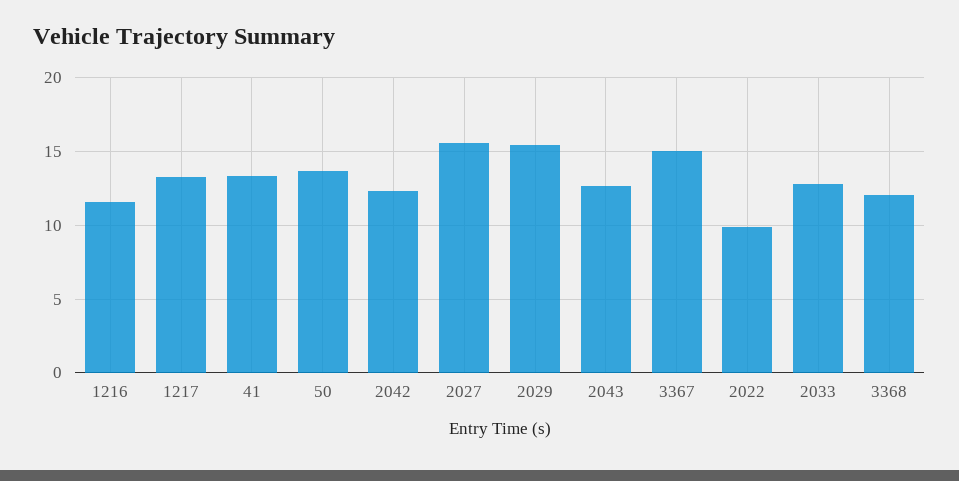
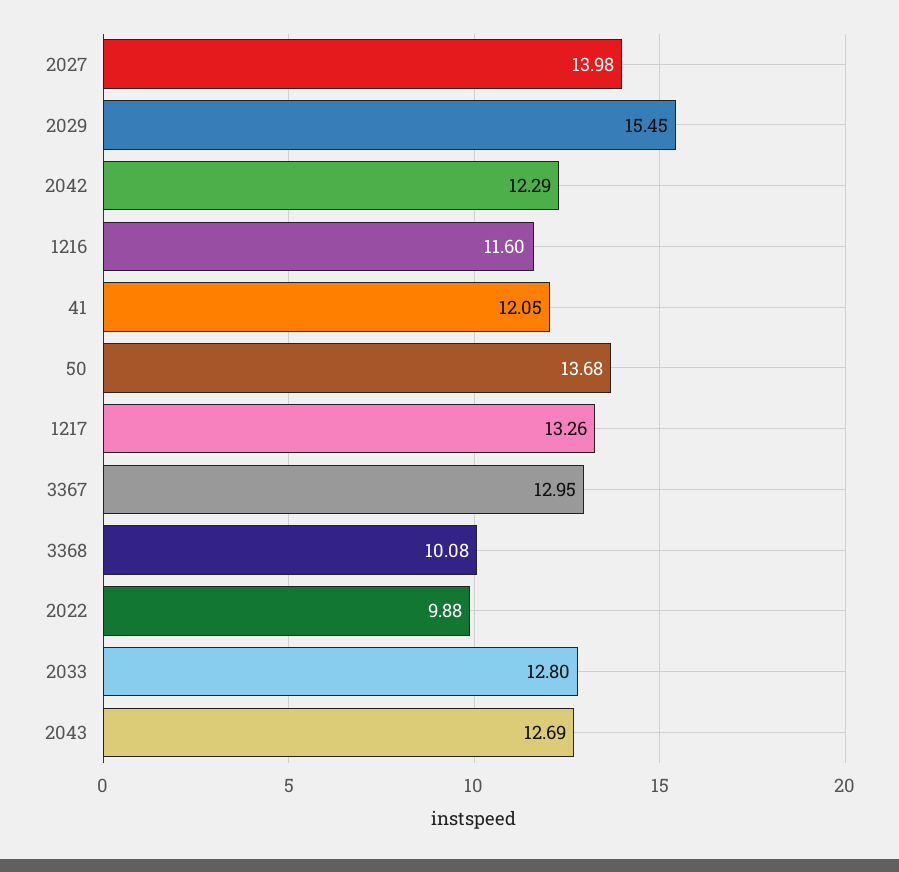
  {
    "1216": 11.6,
    "1217": 13.26,
-   "41": 13.5,
+   "41": 12.05,
    "50": 13.68,
    "2042": 12.29,
-   "2027": 15.5,
+   "2027": 13.98,
    "2029": 15.45,
    "2043": 12.69,
-   "3367": 15,
+   "3367": 12.95,
    "2022": 9.88,
    "2033": 12.8,
-   "3368": 12
+   "3368": 10.08
  }

